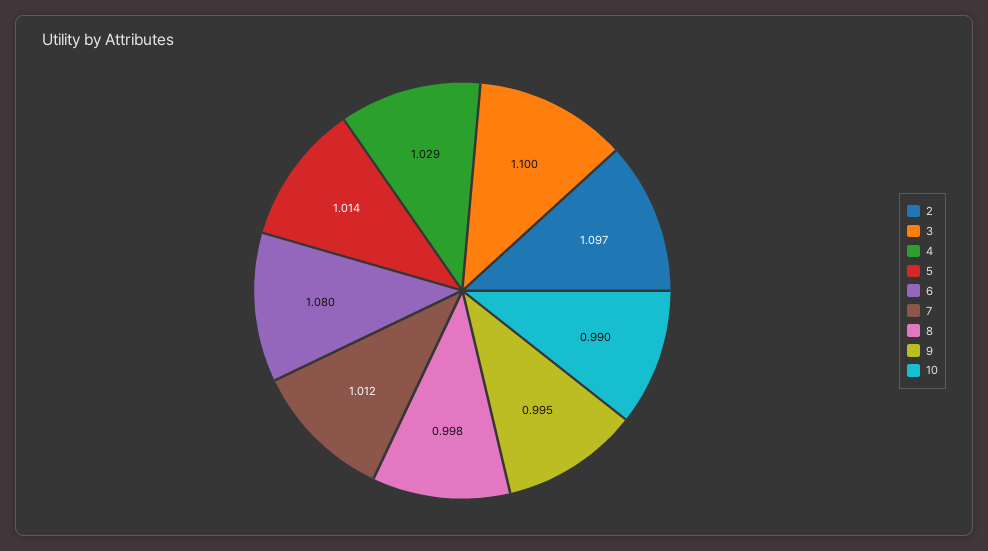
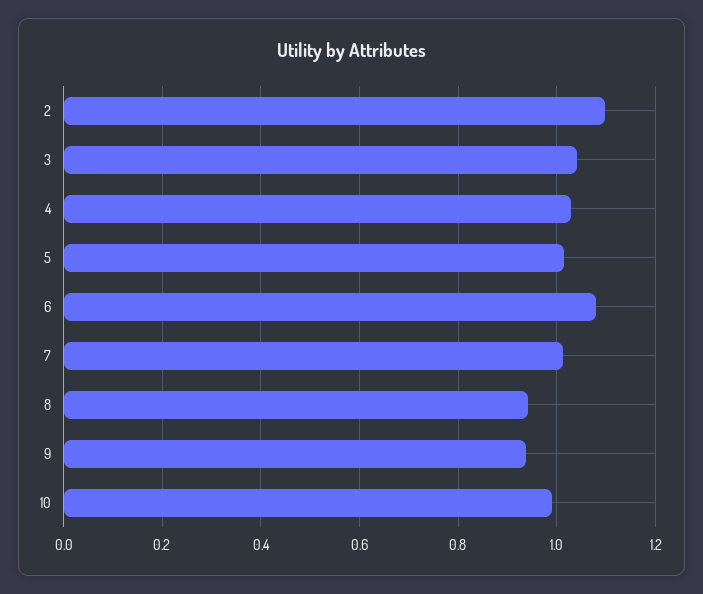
  {
    "2": 1.097,
-   "3": 1.1,
+   "3": 1.04,
    "4": 1.029,
    "5": 1.014,
    "6": 1.08,
    "7": 1.012,
-   "8": 0.998,
+   "8": 0.94,
-   "9": 0.995,
+   "9": 0.94,
    "10": 0.99
  }

